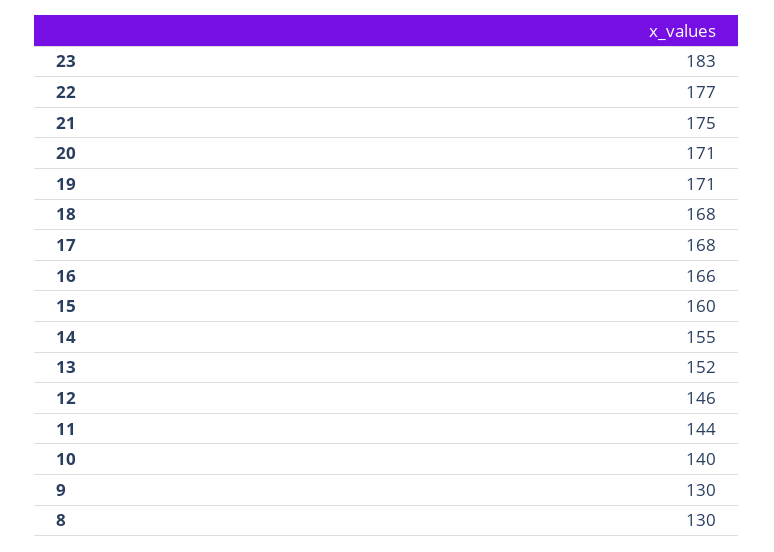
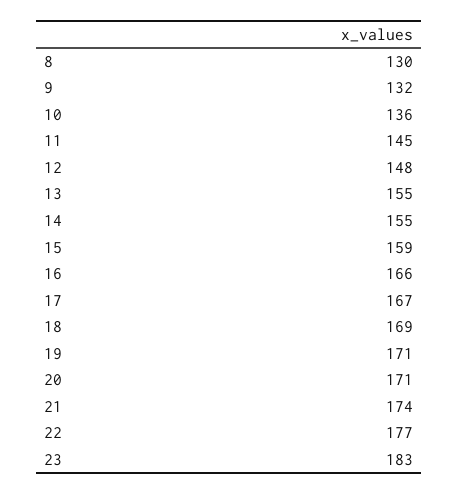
  {
    "23": 183,
    "22": 177,
-   "21": 175,
+   "21": 174,
    "20": 171,
    "19": 171,
-   "18": 168,
+   "18": 169,
-   "17": 168,
+   "17": 167,
    "16": 166,
-   "15": 160,
+   "15": 159,
    "14": 155,
-   "13": 152,
+   "13": 155,
-   "12": 146,
+   "12": 148,
-   "11": 144,
+   "11": 145,
-   "10": 140,
+   "10": 136,
-   "9": 130,
+   "9": 132,
    "8": 130
  }

